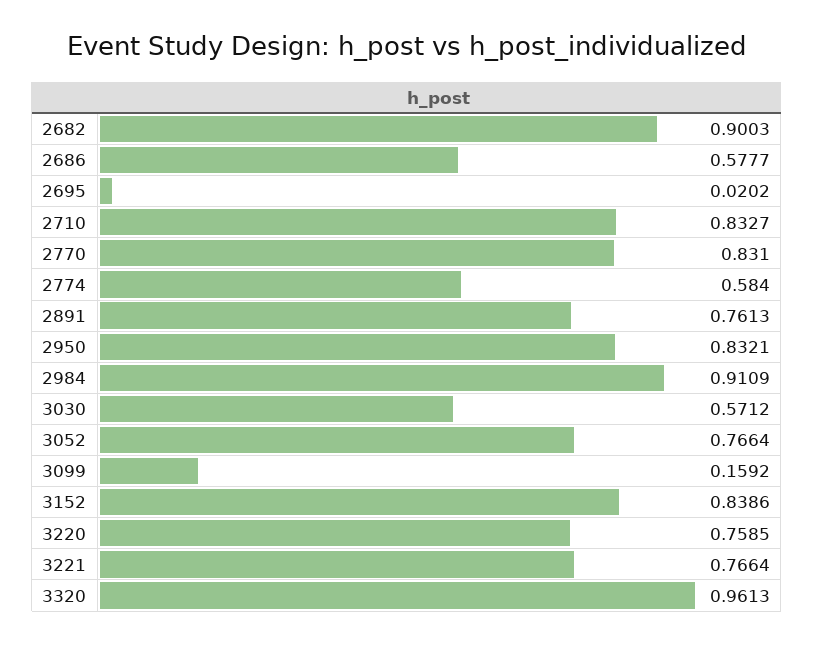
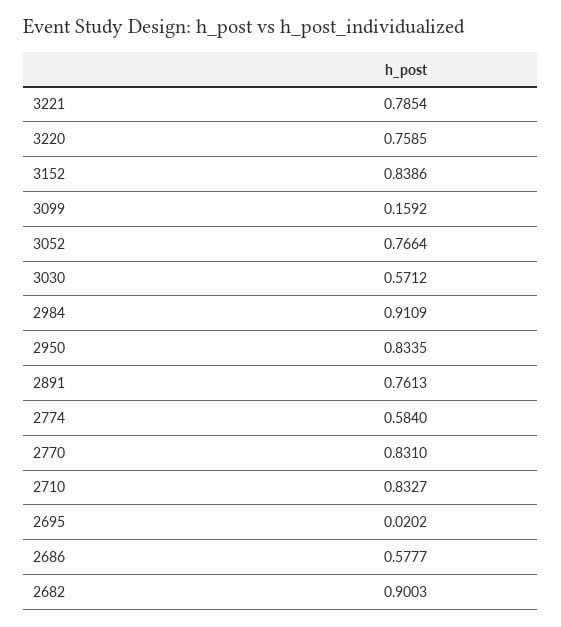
  {
    "2682": 0.9003,
    "2686": 0.5777,
    "2695": 0.0202,
    "2710": 0.8327,
    "2770": 0.831,
    "2774": 0.584,
    "2891": 0.7613,
-   "2950": 0.8321,
+   "2950": 0.8335,
    "2984": 0.9109,
    "3030": 0.5712,
    "3052": 0.7664,
    "3099": 0.1592,
    "3152": 0.8386,
    "3220": 0.7585,
-   "3221": 0.7664,
+   "3221": 0.7854
-   "3320": 0.9613
  }

